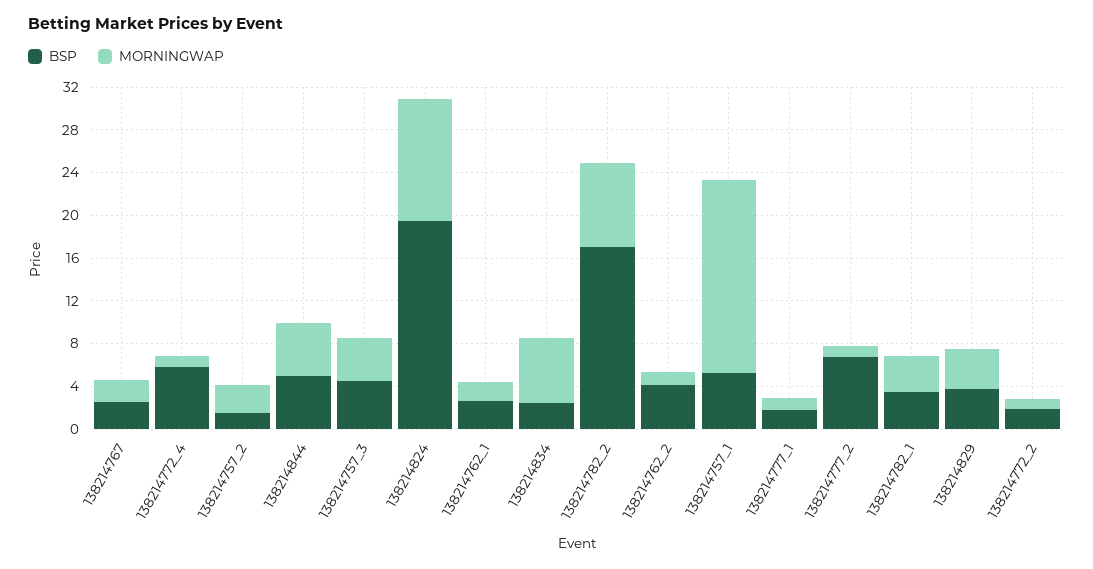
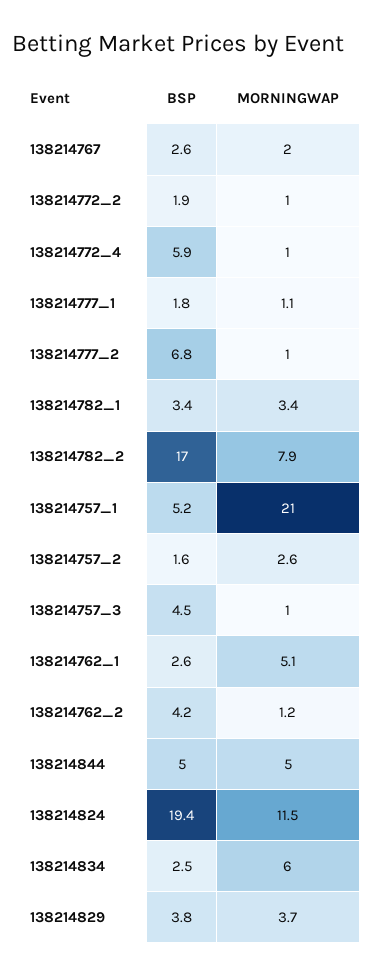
  {
    "BSP": {
      "138214767": 2.6,
      "138214772_4": 5.9,
      "138214757_2": 1.6,
      "138214844": 5,
      "138214757_3": 4.5,
      "138214824": 19.4,
      "138214762_1": 2.6,
      "138214834": 2.5,
      "138214782_2": 17,
      "138214762_2": 4.2,
      "138214757_1": 5.2,
      "138214777_1": 1.8,
      "138214777_2": 6.8,
      "138214782_1": 3.4,
      "138214829": 3.8,
      "138214772_2": 1.9
    },
    "MORNINGWAP": {
      "138214767": 2,
      "138214772_4": 1,
      "138214757_2": 2.6,
      "138214844": 5,
-     "138214757_3": 4,
+     "138214757_3": 1,
      "138214824": 11.5,
-     "138214762_1": 2,
+     "138214762_1": 5.1,
      "138214834": 6,
      "138214782_2": 7.9,
      "138214762_2": 1.2,
-     "138214757_1": 18,
+     "138214757_1": 21,
      "138214777_1": 1.1,
      "138214777_2": 1,
      "138214782_1": 3.4,
      "138214829": 3.7,
      "138214772_2": 1
    }
  }

